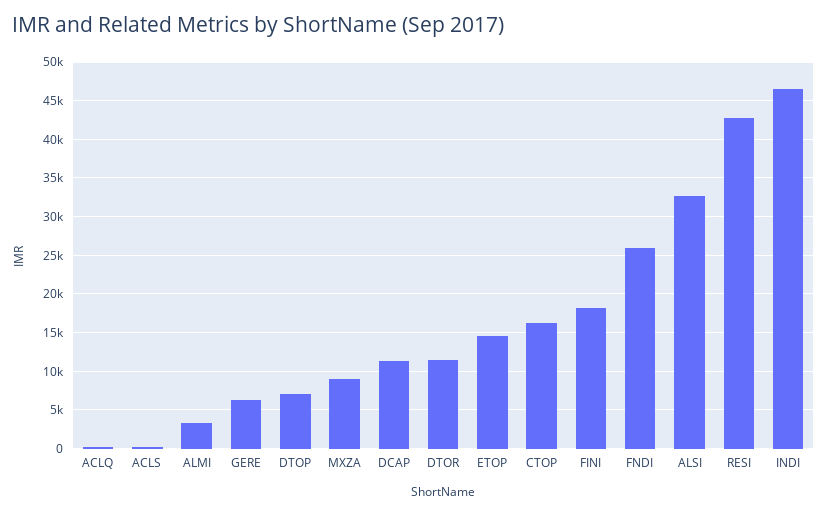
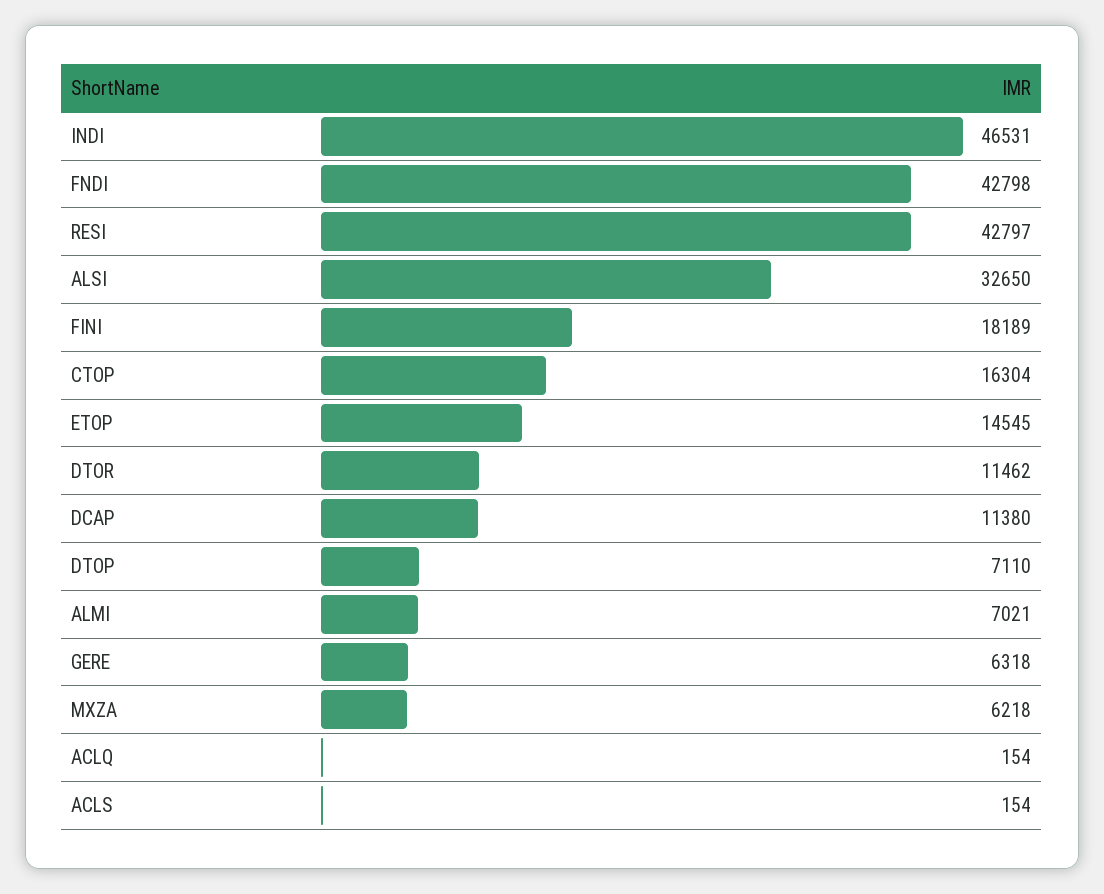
  {
    "ACLQ": 154,
    "ACLS": 154,
-   "ALMI": 3000,
+   "ALMI": 7021,
    "GERE": 6318,
    "DTOP": 7110,
-   "MXZA": 9000,
+   "MXZA": 6218,
    "DCAP": 11380,
    "DTOR": 11462,
    "ETOP": 14545,
    "CTOP": 16304,
    "FINI": 18189,
-   "FNDI": 26000,
+   "FNDI": 42798,
    "ALSI": 32650,
    "RESI": 42797,
    "INDI": 46531
  }

